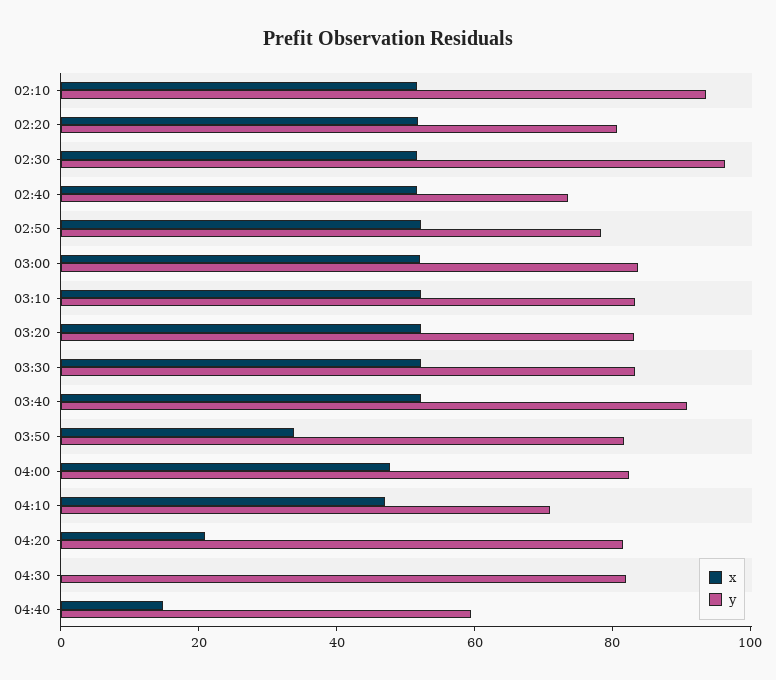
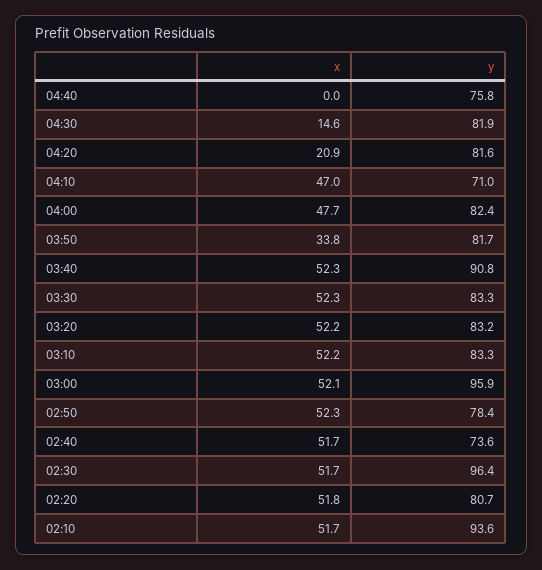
  {
    "x": {
      "02:10": 51.7,
      "02:20": 51.8,
      "02:30": 51.7,
      "02:40": 51.7,
      "02:50": 52.3,
      "03:00": 52.1,
      "03:10": 52.2,
      "03:20": 52.2,
      "03:30": 52.3,
      "03:40": 52.3,
      "03:50": 33.8,
      "04:00": 47.7,
      "04:10": 47,
      "04:20": 20.9,
-     "04:30": 0,
+     "04:30": 14.6,
-     "04:40": 15
+     "04:40": 0
    },
    "y": {
      "02:10": 93.6,
      "02:20": 80.7,
      "02:30": 96.4,
      "02:40": 73.6,
      "02:50": 78.4,
-     "03:00": 85,
+     "03:00": 95.9,
      "03:10": 83.3,
      "03:20": 83.2,
      "03:30": 83.3,
      "03:40": 90.8,
      "03:50": 81.7,
      "04:00": 82.4,
      "04:10": 71,
      "04:20": 81.6,
      "04:30": 81.9,
-     "04:40": 60
+     "04:40": 75.8
    }
  }

